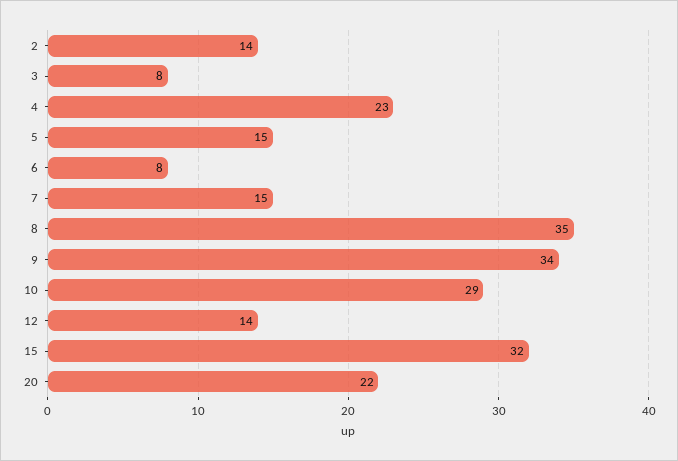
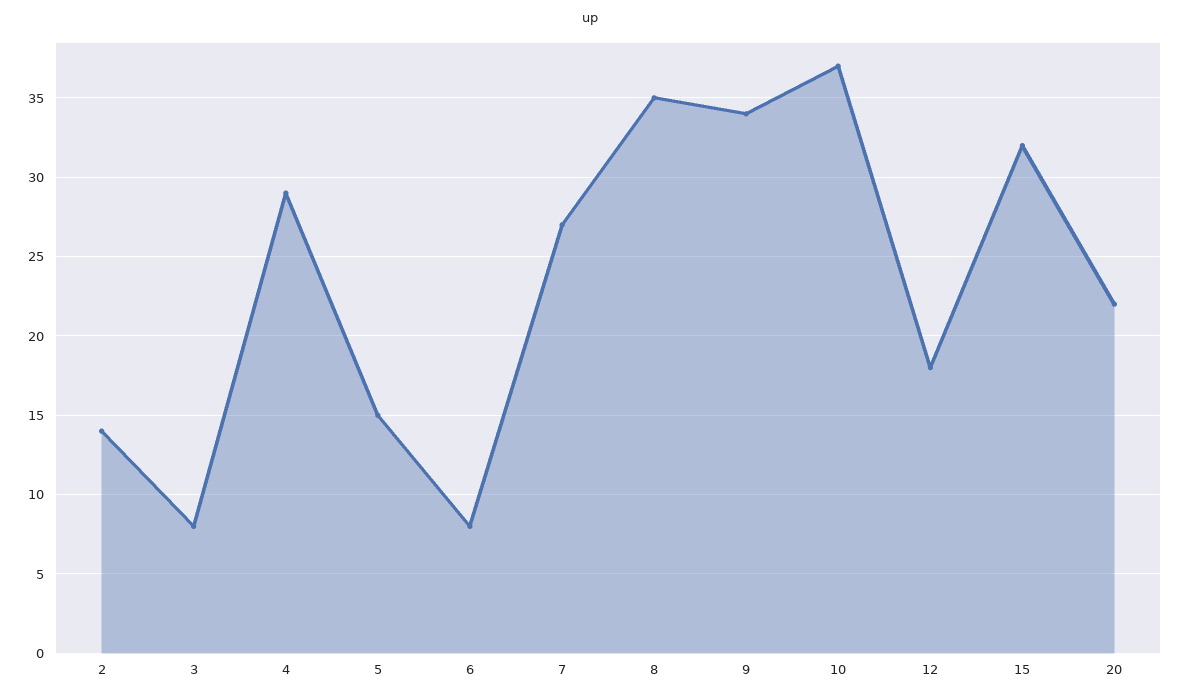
  {
    "2": 14,
    "3": 8,
-   "4": 23,
+   "4": 29,
    "5": 15,
    "6": 8,
-   "7": 15,
+   "7": 27,
    "8": 35,
    "9": 34,
-   "10": 29,
+   "10": 37,
-   "12": 14,
+   "12": 18,
    "15": 32,
    "20": 22
  }

